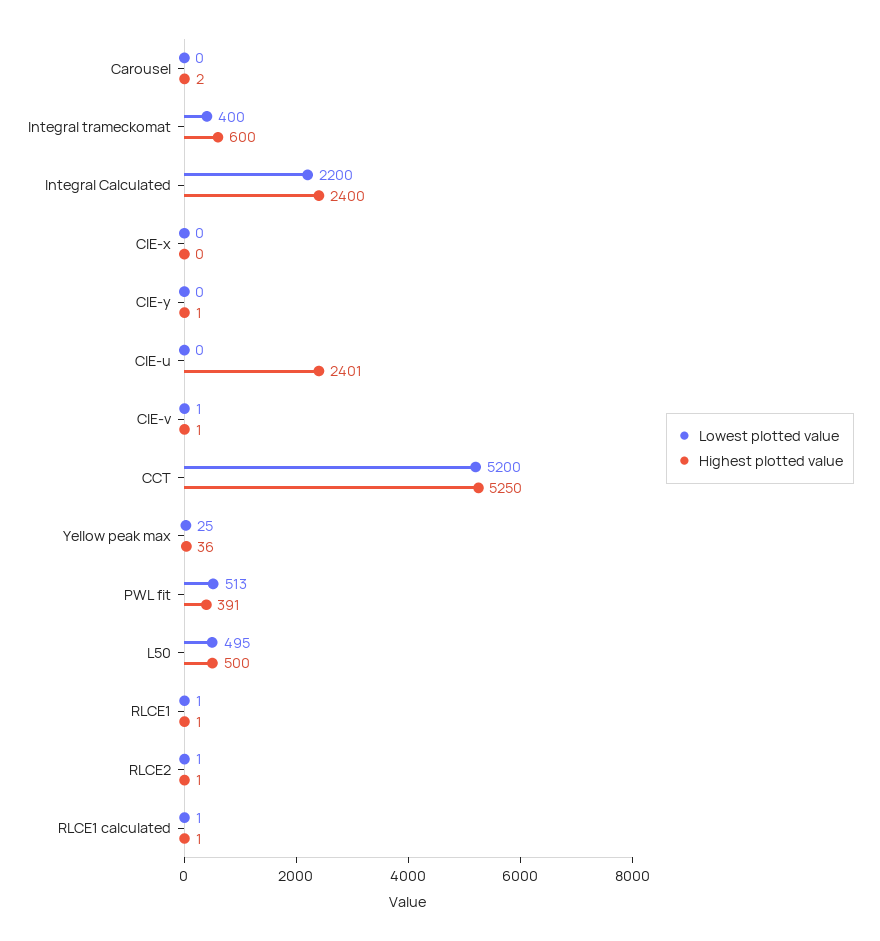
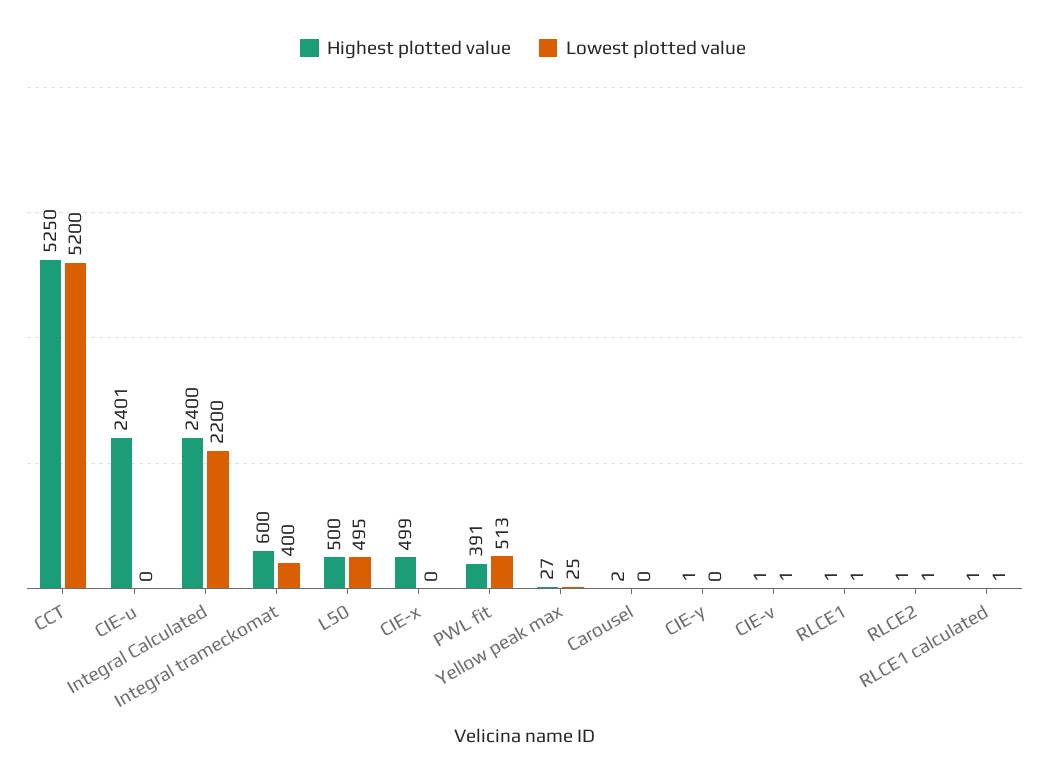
  {
    "Lowest plotted value": {
      "Carousel": 0,
      "Integral trameckomat": 400,
      "Integral Calculated": 2200,
      "CIE-x": 0,
      "CIE-y": 0,
      "CIE-u": 0,
      "CIE-v": 1,
      "CCT": 5200,
      "Yellow peak max": 25,
      "PWL fit": 513,
      "L50": 495,
      "RLCE1": 1,
      "RLCE2": 1,
      "RLCE1 calculated": 1
    },
    "Highest plotted value": {
      "Carousel": 2,
      "Integral trameckomat": 600,
      "Integral Calculated": 2400,
-     "CIE-x": 0,
+     "CIE-x": 499,
      "CIE-y": 1,
      "CIE-u": 2401,
      "CIE-v": 1,
      "CCT": 5250,
-     "Yellow peak max": 36,
+     "Yellow peak max": 27,
      "PWL fit": 391,
      "L50": 500,
      "RLCE1": 1,
      "RLCE2": 1,
      "RLCE1 calculated": 1
    }
  }

